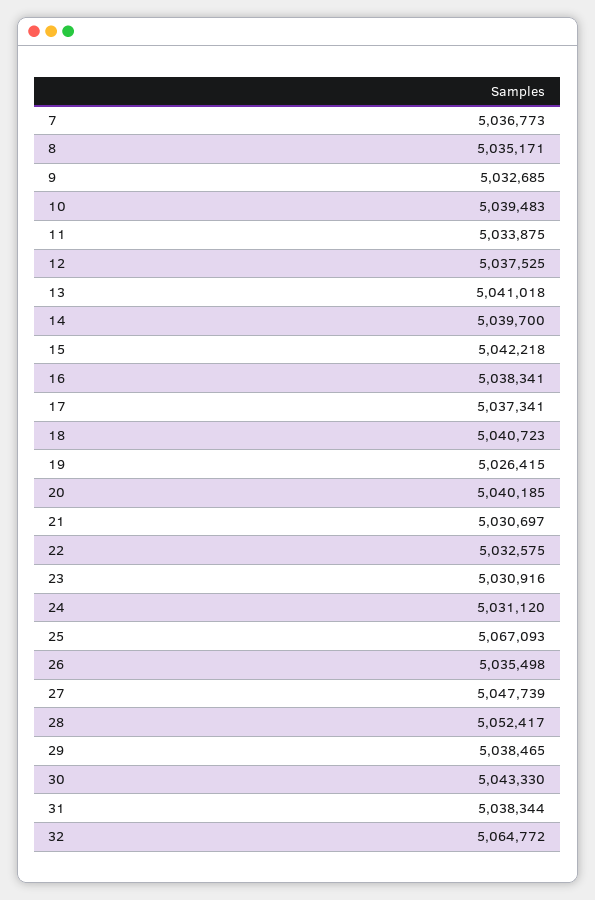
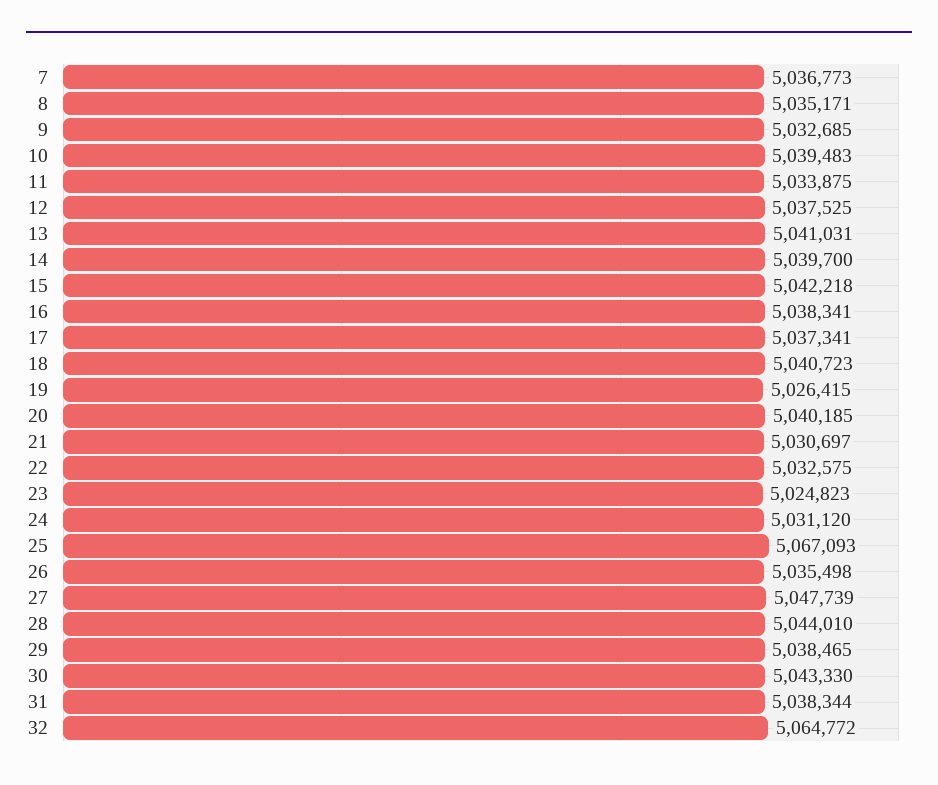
  {
    "7": 5036773,
    "8": 5035171,
    "9": 5032685,
    "10": 5039483,
    "11": 5033875,
    "12": 5037525,
-   "13": 5041018,
+   "13": 5041031,
    "14": 5039700,
    "15": 5042218,
    "16": 5038341,
    "17": 5037341,
    "18": 5040723,
    "19": 5026415,
    "20": 5040185,
    "21": 5030697,
    "22": 5032575,
-   "23": 5030916,
+   "23": 5024823,
    "24": 5031120,
    "25": 5067093,
    "26": 5035498,
    "27": 5047739,
-   "28": 5052417,
+   "28": 5044010,
    "29": 5038465,
    "30": 5043330,
    "31": 5038344,
    "32": 5064772
  }

